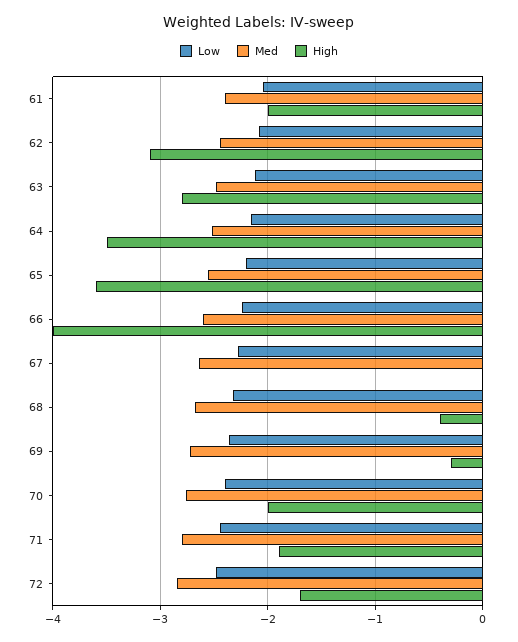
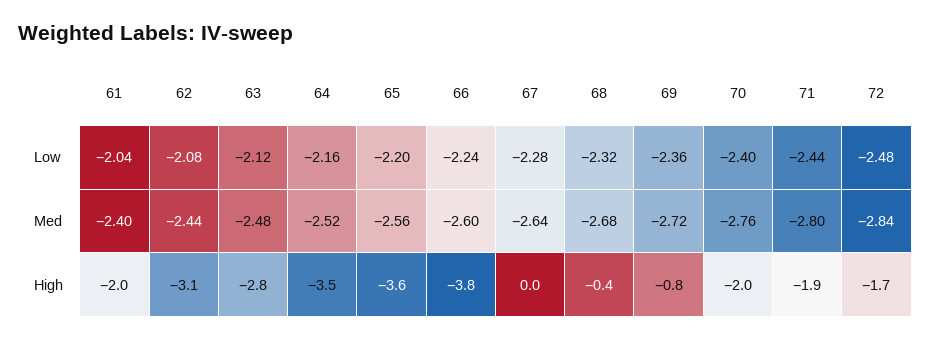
  {
    "Low": {
      "61": -2.04,
      "62": -2.08,
      "63": -2.12,
      "64": -2.16,
      "65": -2.2,
      "66": -2.24,
      "67": -2.28,
      "68": -2.32,
      "69": -2.36,
      "70": -2.4,
      "71": -2.44,
      "72": -2.48
    },
    "Med": {
      "61": -2.4,
      "62": -2.44,
      "63": -2.48,
      "64": -2.52,
      "65": -2.56,
      "66": -2.6,
      "67": -2.64,
      "68": -2.68,
      "69": -2.72,
      "70": -2.76,
      "71": -2.8,
      "72": -2.84
    },
    "High": {
      "61": -2,
      "62": -3.1,
      "63": -2.8,
      "64": -3.5,
      "65": -3.6,
-     "66": -4,
+     "66": -3.8,
      "67": 0,
      "68": -0.4,
-     "69": -0.3,
+     "69": -0.8,
      "70": -2,
      "71": -1.9,
      "72": -1.7
    }
  }

